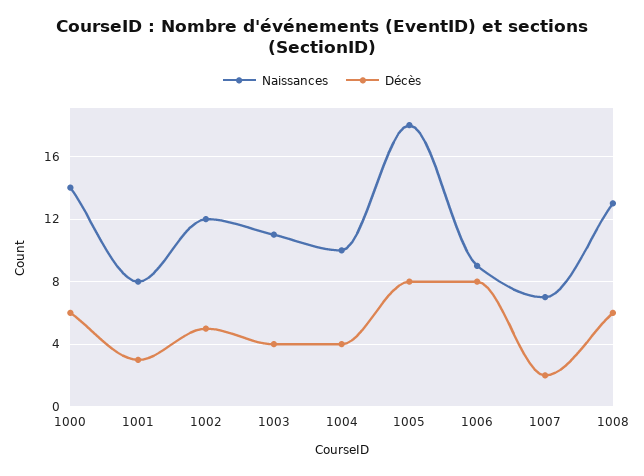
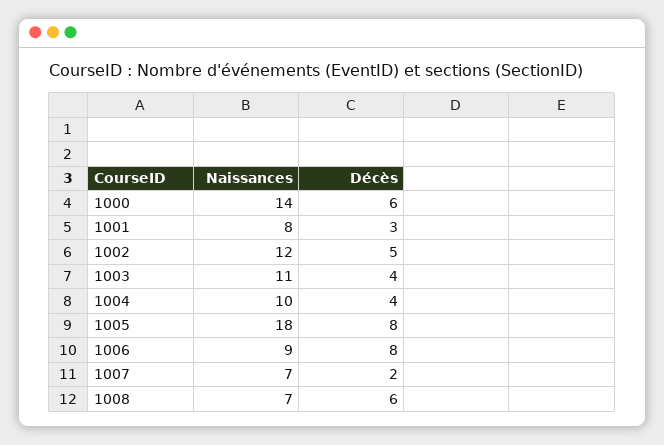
  {
    "Naissances": {
      "1000": 14,
      "1001": 8,
      "1002": 12,
      "1003": 11,
      "1004": 10,
      "1005": 18,
      "1006": 9,
      "1007": 7,
-     "1008": 13
+     "1008": 7
    },
    "Décès": {
      "1000": 6,
      "1001": 3,
      "1002": 5,
      "1003": 4,
      "1004": 4,
      "1005": 8,
      "1006": 8,
      "1007": 2,
      "1008": 6
    }
  }

